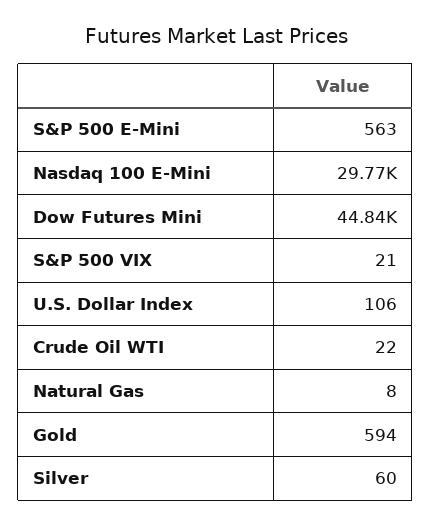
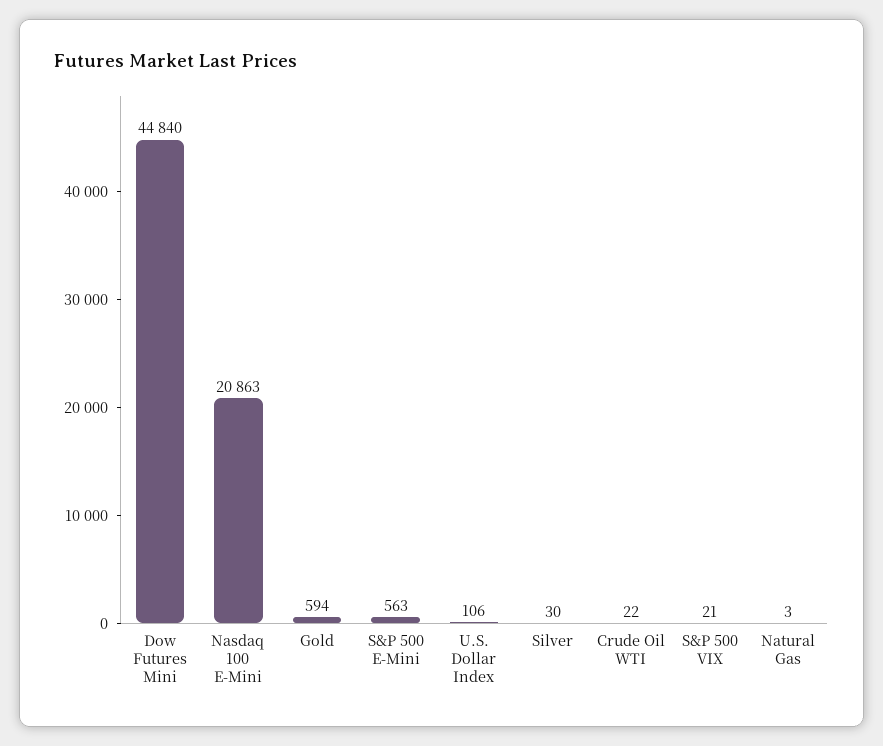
  {
    "S&P 500 E-Mini": 563,
-   "Nasdaq 100 E-Mini": 29770,
+   "Nasdaq 100 E-Mini": 20863,
    "Dow Futures Mini": 44840,
    "S&P 500 VIX": 21,
    "U.S. Dollar Index": 106,
    "Crude Oil WTI": 22,
-   "Natural Gas": 8,
+   "Natural Gas": 3,
    "Gold": 594,
-   "Silver": 60
+   "Silver": 30
  }

